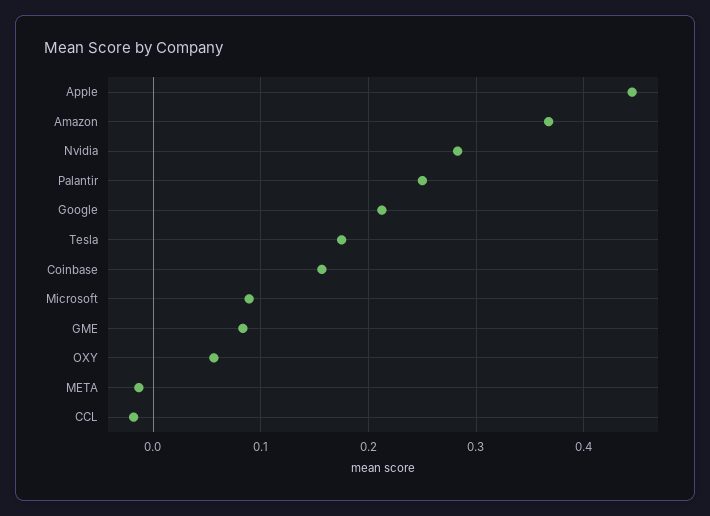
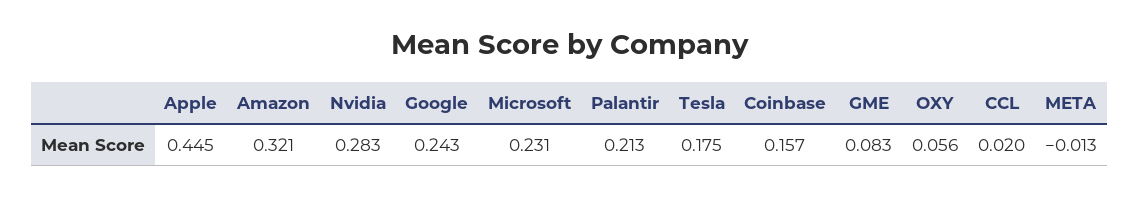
  {
    "Apple": 0.445,
-   "Amazon": 0.37,
+   "Amazon": 0.321,
    "Nvidia": 0.283,
-   "Palantir": 0.25,
+   "Palantir": 0.213,
-   "Google": 0.21,
+   "Google": 0.243,
    "Tesla": 0.175,
    "Coinbase": 0.157,
-   "Microsoft": 0.09,
+   "Microsoft": 0.231,
    "GME": 0.083,
    "OXY": 0.056,
    "META": -0.013,
-   "CCL": -0.02
+   "CCL": 0.02
  }

